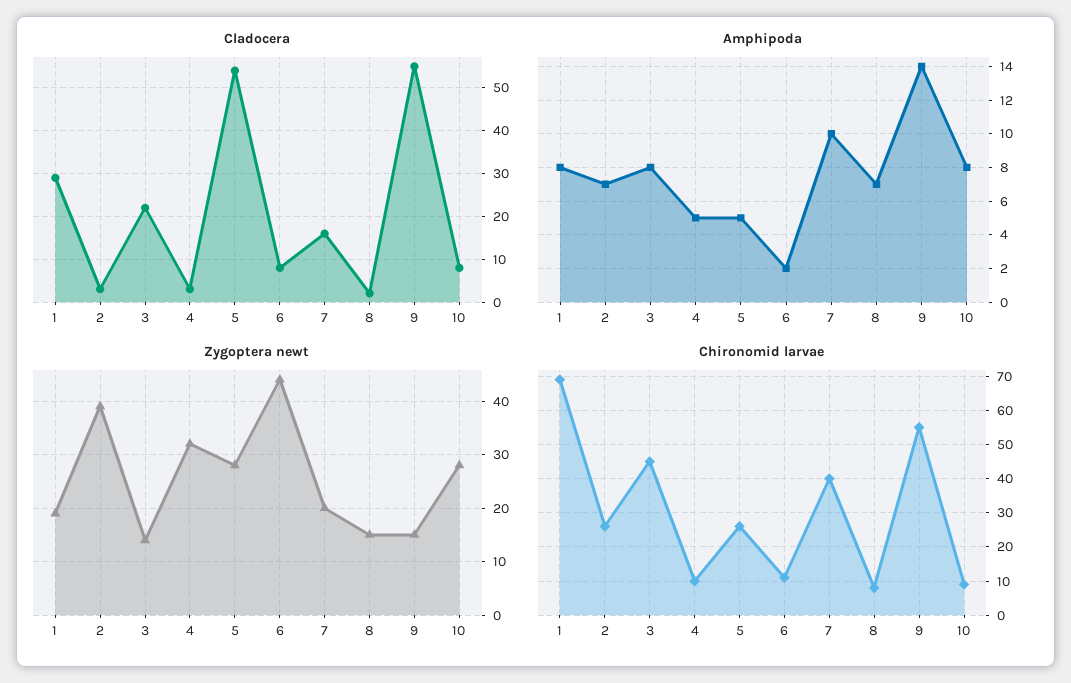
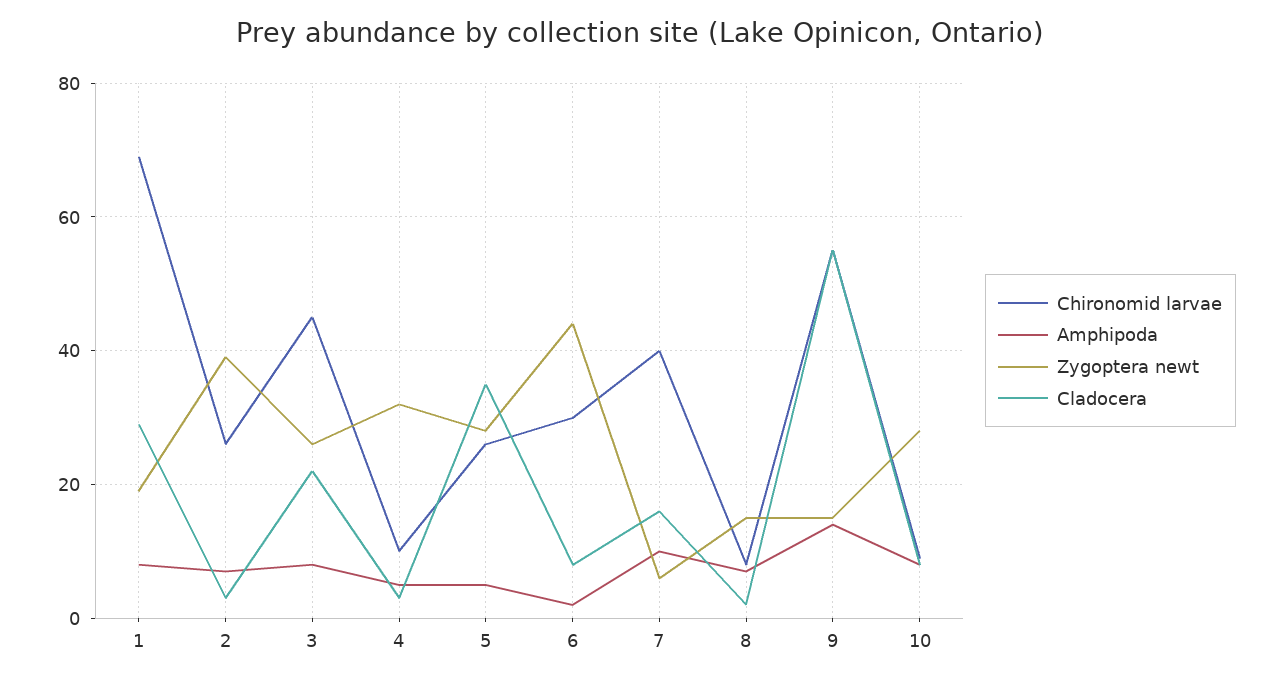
  {
    "Cladocera": {
      "1": 30,
      "2": 5,
      "3": 20,
      "4": 5,
-     "5": 55,
+     "5": 35,
      "6": 10,
      "7": 15,
      "8": 0,
      "9": 55,
      "10": 10
    },
    "Amphipoda": {
      "1": 8,
      "2": 7,
      "3": 8,
      "4": 5,
      "5": 5,
      "6": 2,
      "7": 10,
      "8": 7,
      "9": 14,
      "10": 8
    },
    "Zygoptera newt": {
      "1": 20,
      "2": 40,
-     "3": 15,
+     "3": 25,
      "4": 30,
      "5": 30,
      "6": 45,
-     "7": 20,
+     "7": 5,
      "8": 15,
      "9": 15,
      "10": 30
    },
    "Chironomid larvae": {
      "1": 70,
      "2": 25,
      "3": 45,
      "4": 10,
      "5": 25,
-     "6": 10,
+     "6": 30,
      "7": 40,
      "8": 10,
      "9": 55,
      "10": 10
    }
  }

